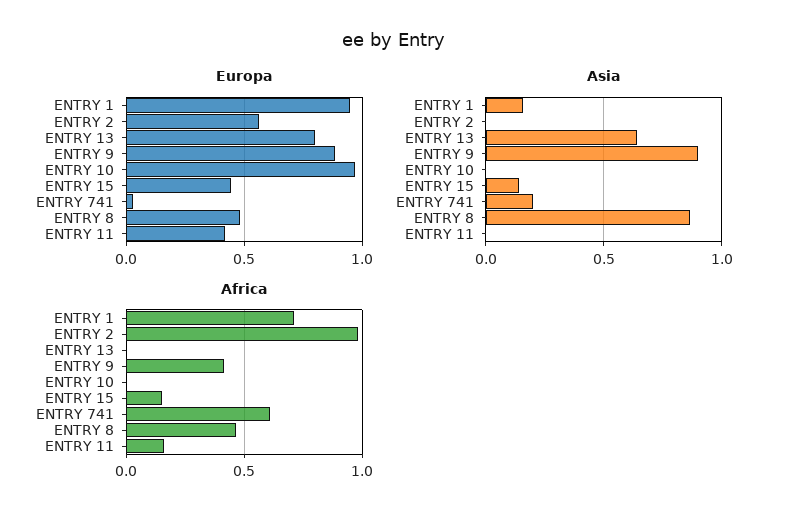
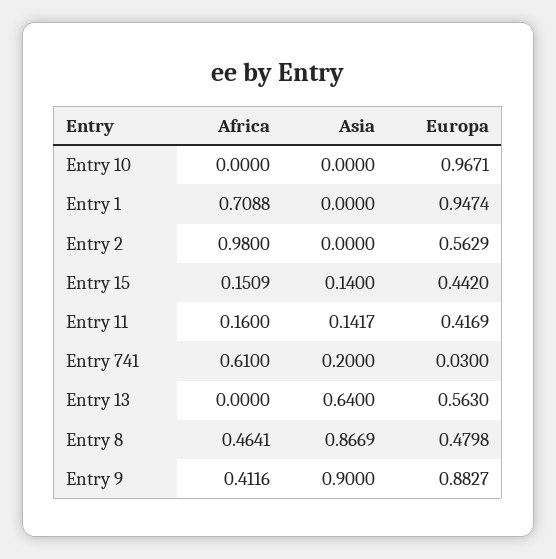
  {
    "Europa": {
      "ENTRY 1": 0.9474,
      "ENTRY 2": 0.5629,
-     "ENTRY 13": 0.8,
+     "ENTRY 13": 0.563,
      "ENTRY 9": 0.8827,
      "ENTRY 10": 0.9671,
      "ENTRY 15": 0.442,
      "ENTRY 741": 0.03,
      "ENTRY 8": 0.4798,
      "ENTRY 11": 0.4169
    },
    "Asia": {
-     "ENTRY 1": 0.15,
+     "ENTRY 1": 0,
      "ENTRY 2": 0,
      "ENTRY 13": 0.64,
      "ENTRY 9": 0.9,
      "ENTRY 10": 0,
      "ENTRY 15": 0.14,
      "ENTRY 741": 0.2,
      "ENTRY 8": 0.8669,
-     "ENTRY 11": 0
+     "ENTRY 11": 0.1417
    },
    "Africa": {
      "ENTRY 1": 0.7088,
      "ENTRY 2": 0.98,
      "ENTRY 13": 0,
      "ENTRY 9": 0.4116,
      "ENTRY 10": 0,
      "ENTRY 15": 0.1509,
      "ENTRY 741": 0.61,
      "ENTRY 8": 0.4641,
      "ENTRY 11": 0.16
    }
  }

